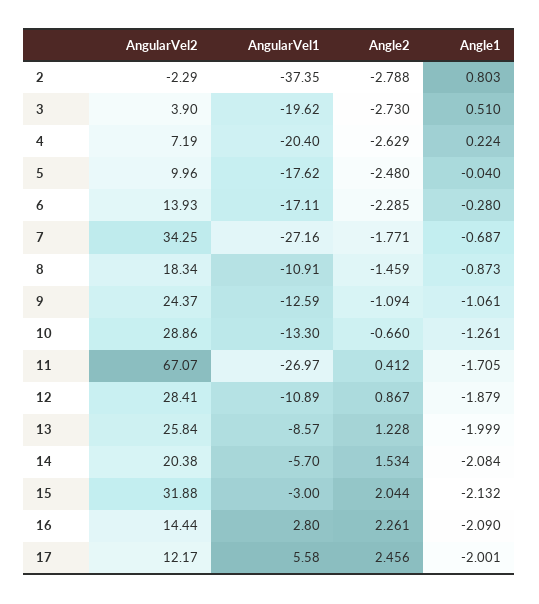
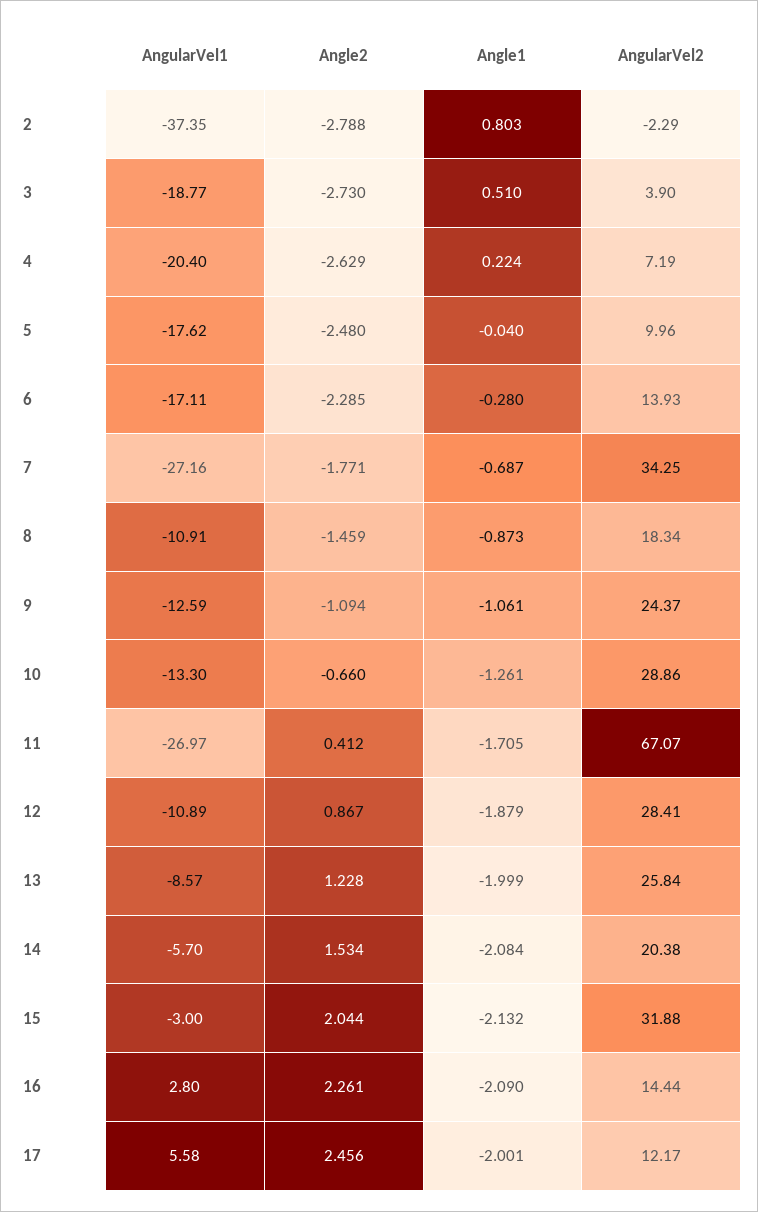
  {
    "AngularVel2": {
      "2": -2.29,
      "3": 3.9,
      "4": 7.19,
      "5": 9.96,
      "6": 13.93,
      "7": 34.25,
      "8": 18.34,
      "9": 24.37,
      "10": 28.86,
      "11": 67.07,
      "12": 28.41,
      "13": 25.84,
      "14": 20.38,
      "15": 31.88,
      "16": 14.44,
      "17": 12.17
    },
    "AngularVel1": {
      "2": -37.35,
-     "3": -19.62,
+     "3": -18.77,
      "4": -20.4,
      "5": -17.62,
      "6": -17.11,
      "7": -27.16,
      "8": -10.91,
      "9": -12.59,
      "10": -13.3,
      "11": -26.97,
      "12": -10.89,
      "13": -8.57,
      "14": -5.7,
      "15": -3,
      "16": 2.8,
      "17": 5.58
    },
    "Angle2": {
      "2": -2.788,
      "3": -2.73,
      "4": -2.629,
      "5": -2.48,
      "6": -2.285,
      "7": -1.771,
      "8": -1.459,
      "9": -1.094,
      "10": -0.66,
      "11": 0.412,
      "12": 0.867,
      "13": 1.228,
      "14": 1.534,
      "15": 2.044,
      "16": 2.261,
      "17": 2.456
    },
    "Angle1": {
      "2": 0.803,
      "3": 0.51,
      "4": 0.224,
      "5": -0.04,
      "6": -0.28,
      "7": -0.687,
      "8": -0.873,
      "9": -1.061,
      "10": -1.261,
      "11": -1.705,
      "12": -1.879,
      "13": -1.999,
      "14": -2.084,
      "15": -2.132,
      "16": -2.09,
      "17": -2.001
    }
  }

